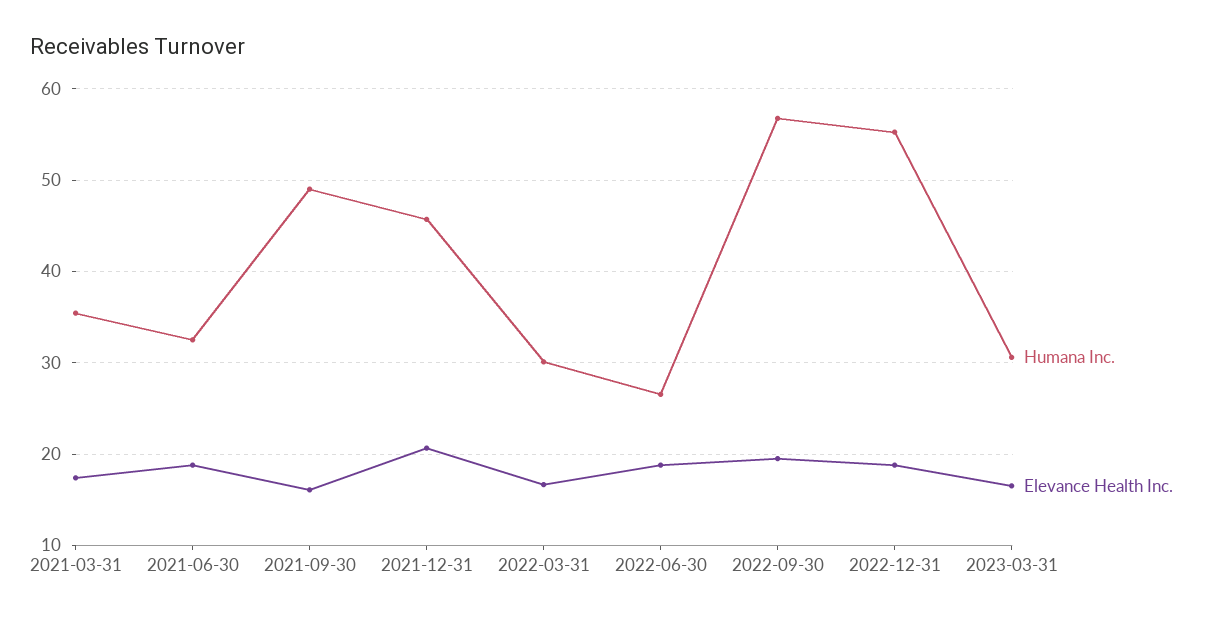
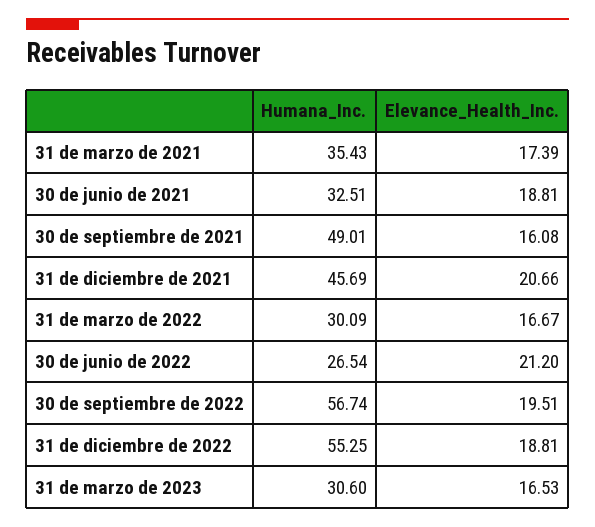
  {
    "Humana Inc.": {
      "2021-03-31": 35.43,
      "2021-06-30": 32.51,
      "2021-09-30": 49.01,
      "2021-12-31": 45.69,
      "2022-03-31": 30.09,
      "2022-06-30": 26.54,
      "2022-09-30": 56.74,
      "2022-12-31": 55.25,
      "2023-03-31": 30.6
    },
    "Elevance Health Inc.": {
      "2021-03-31": 17.39,
      "2021-06-30": 18.81,
      "2021-09-30": 16.08,
      "2021-12-31": 20.66,
      "2022-03-31": 16.67,
-     "2022-06-30": 19,
+     "2022-06-30": 21.2,
      "2022-09-30": 19.51,
      "2022-12-31": 18.81,
      "2023-03-31": 16.53
    }
  }

